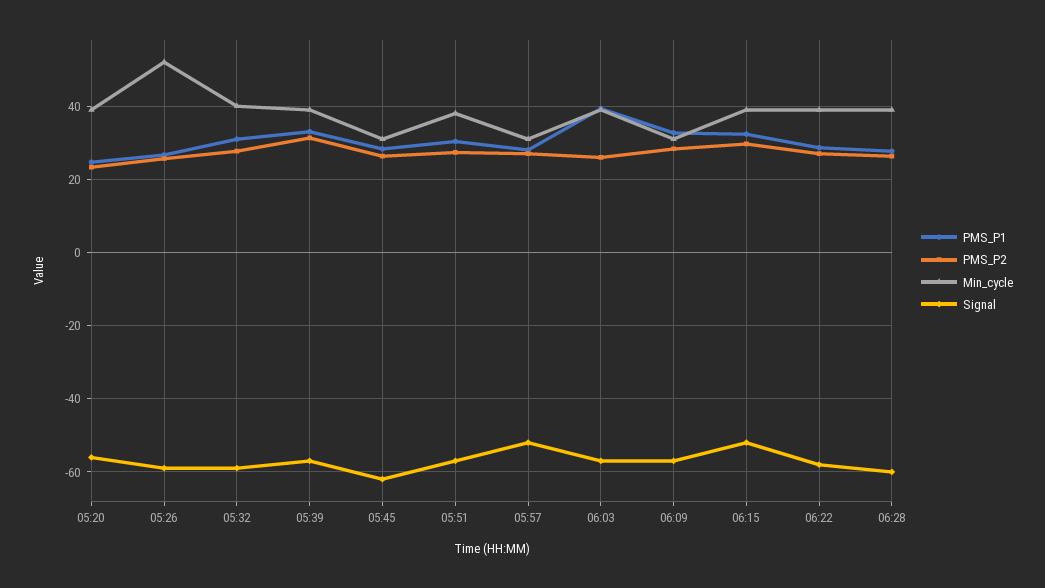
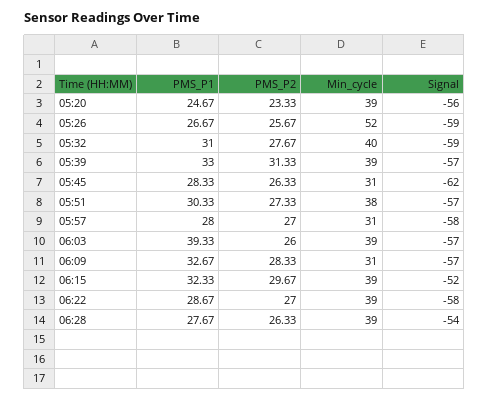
  {
    "PMS_P1": {
      "05:20": 24.67,
      "05:26": 26.67,
      "05:32": 31,
      "05:39": 33,
      "05:45": 28.33,
      "05:51": 30.33,
      "05:57": 28,
      "06:03": 39.33,
      "06:09": 32.67,
      "06:15": 32.33,
      "06:22": 28.67,
      "06:28": 27.67
    },
    "PMS_P2": {
      "05:20": 23.33,
      "05:26": 25.67,
      "05:32": 27.67,
      "05:39": 31.33,
      "05:45": 26.33,
      "05:51": 27.33,
      "05:57": 27,
      "06:03": 26,
      "06:09": 28.33,
      "06:15": 29.67,
      "06:22": 27,
      "06:28": 26.33
    },
    "Min_cycle": {
      "05:20": 39,
      "05:26": 52,
      "05:32": 40,
      "05:39": 39,
      "05:45": 31,
      "05:51": 38,
      "05:57": 31,
      "06:03": 39,
      "06:09": 31,
      "06:15": 39,
      "06:22": 39,
      "06:28": 39
    },
    "Signal": {
      "05:20": -56,
      "05:26": -59,
      "05:32": -59,
      "05:39": -57,
      "05:45": -62,
      "05:51": -57,
-     "05:57": -52,
+     "05:57": -58,
      "06:03": -57,
      "06:09": -57,
      "06:15": -52,
      "06:22": -58,
-     "06:28": -60
+     "06:28": -54
    }
  }

